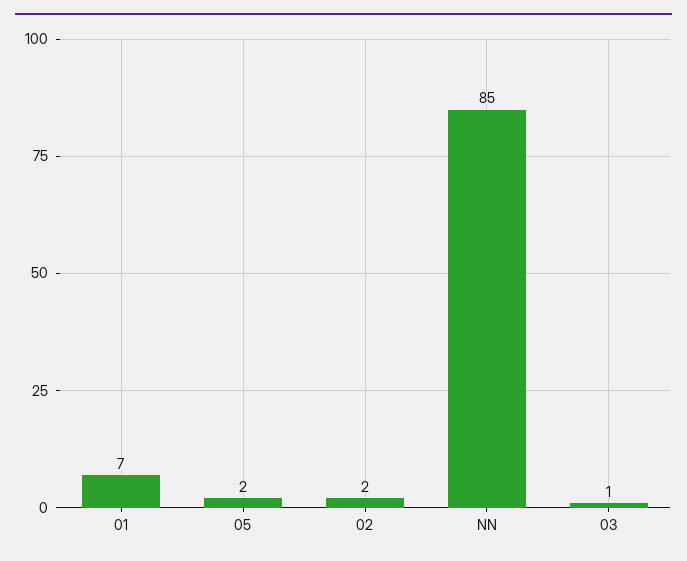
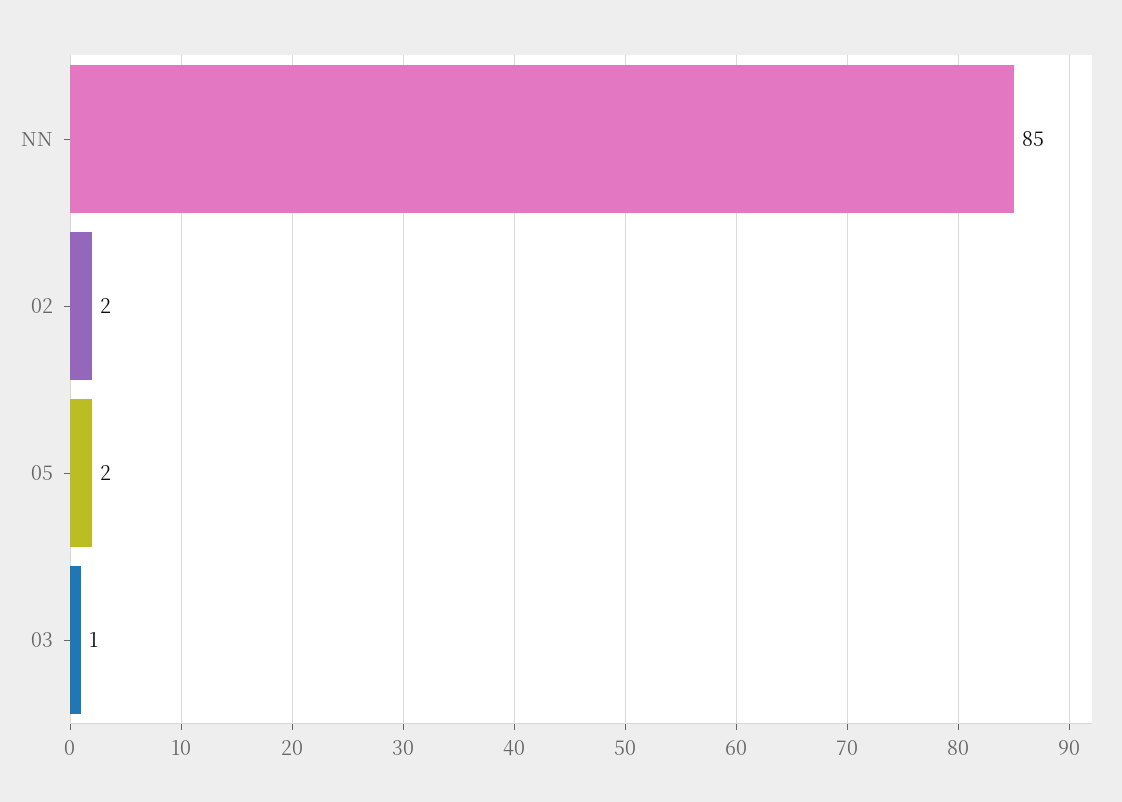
  {
-   "01": 7,
    "05": 2,
    "02": 2,
    "NN": 85,
    "03": 1
  }

